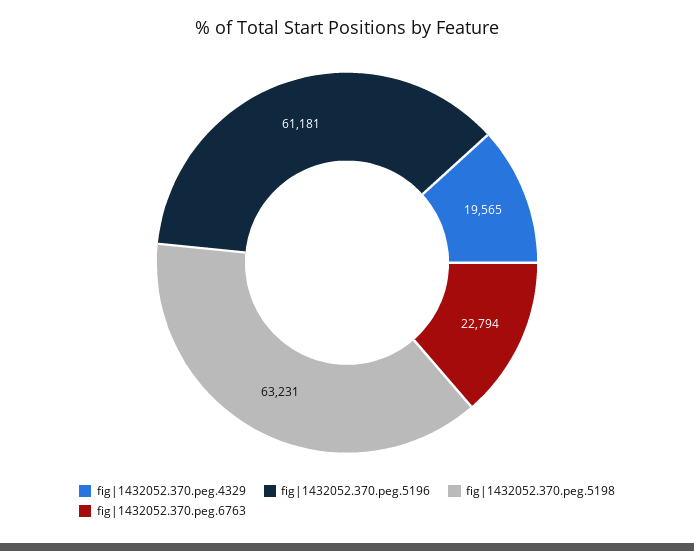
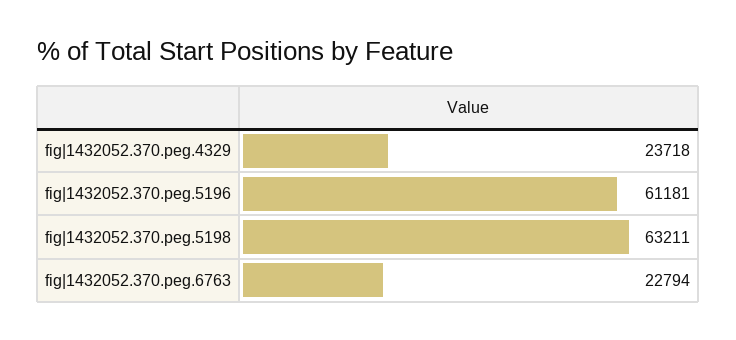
  {
-   "fig|1432052.370.peg.4329": 19565,
+   "fig|1432052.370.peg.4329": 23718,
    "fig|1432052.370.peg.5196": 61181,
-   "fig|1432052.370.peg.5198": 63231,
+   "fig|1432052.370.peg.5198": 63211,
    "fig|1432052.370.peg.6763": 22794
  }

